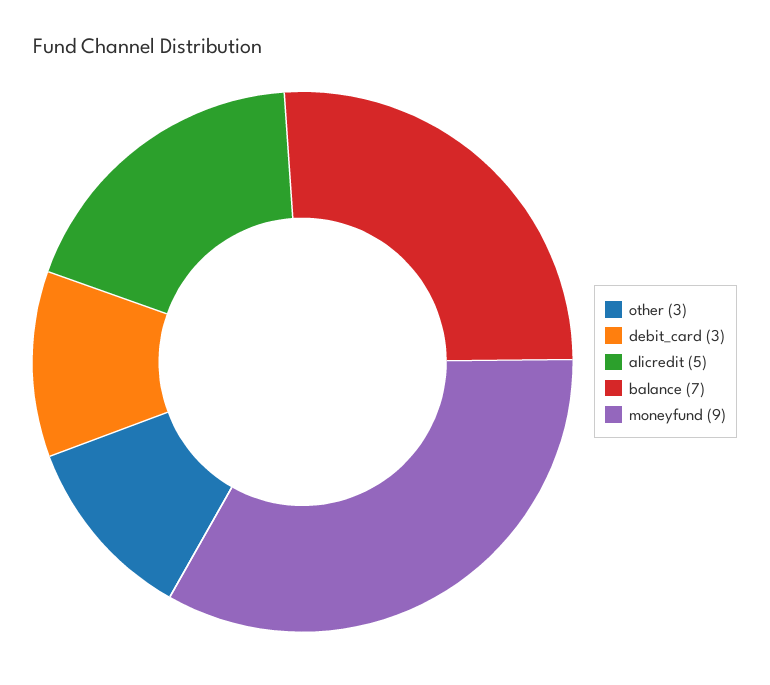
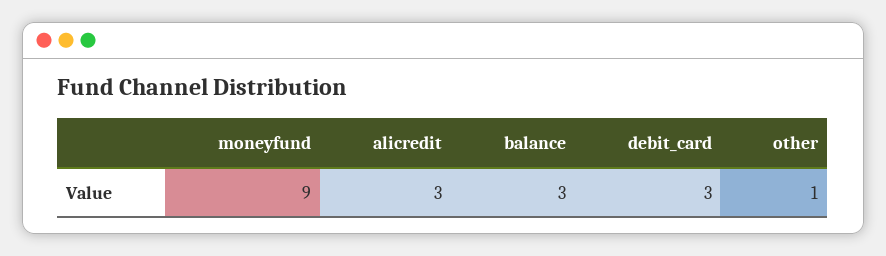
  {
-   "other": 3,
+   "other": 1,
    "debit_card": 3,
-   "alicredit": 5,
+   "alicredit": 3,
-   "balance": 7,
+   "balance": 3,
    "moneyfund": 9
  }

